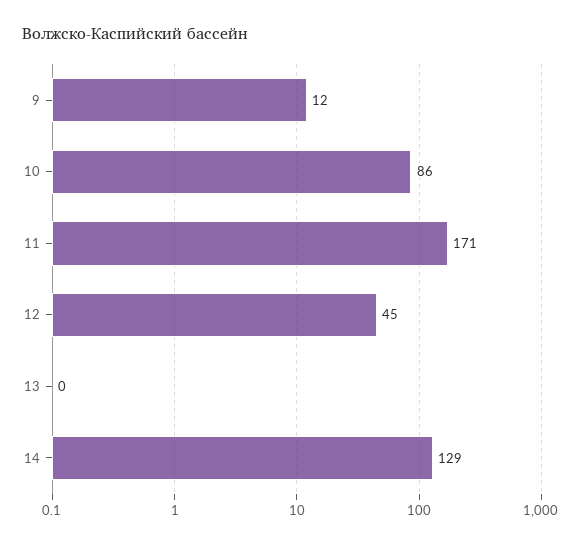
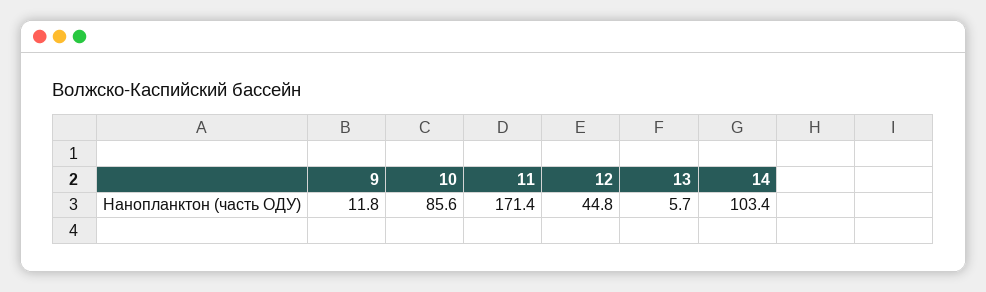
  {
    "9": 11.8,
    "10": 85.6,
    "11": 171.4,
    "12": 44.8,
-   "13": 0,
+   "13": 5.7,
-   "14": 129
+   "14": 103.4
  }

